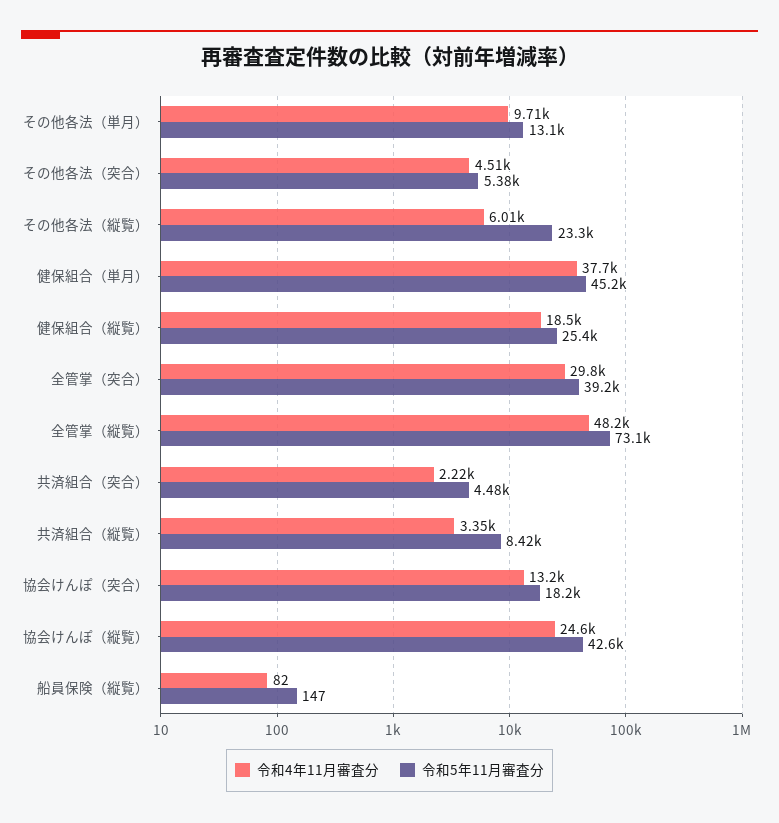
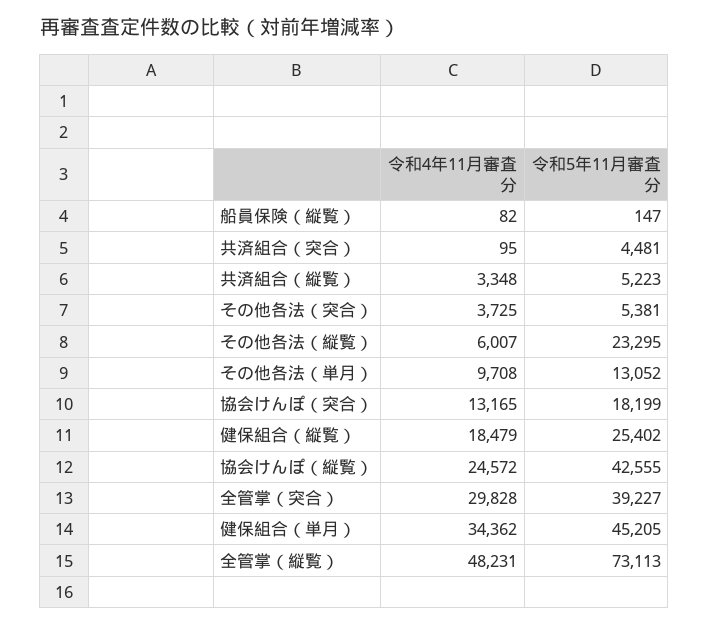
  {
    "令和4年11月審査分": {
      "その他各法（単月）": 9708,
-     "その他各法（突合）": 4510,
+     "その他各法（突合）": 3725,
      "その他各法（縦覧）": 6007,
-     "健保組合（単月）": 37700,
+     "健保組合（単月）": 34362,
      "健保組合（縦覧）": 18479,
      "全管掌（突合）": 29828,
      "全管掌（縦覧）": 48231,
-     "共済組合（突合）": 2220,
+     "共済組合（突合）": 95,
      "共済組合（縦覧）": 3348,
      "協会けんぽ（突合）": 13165,
      "協会けんぽ（縦覧）": 24572,
      "船員保険（縦覧）": 82
    },
    "令和5年11月審査分": {
      "その他各法（単月）": 13052,
      "その他各法（突合）": 5381,
      "その他各法（縦覧）": 23295,
      "健保組合（単月）": 45205,
      "健保組合（縦覧）": 25402,
      "全管掌（突合）": 39227,
      "全管掌（縦覧）": 73113,
      "共済組合（突合）": 4481,
-     "共済組合（縦覧）": 8420,
+     "共済組合（縦覧）": 5223,
      "協会けんぽ（突合）": 18199,
      "協会けんぽ（縦覧）": 42555,
      "船員保険（縦覧）": 147
    }
  }

